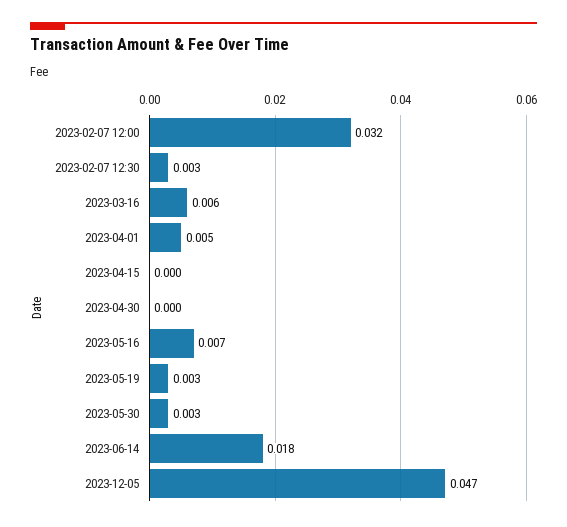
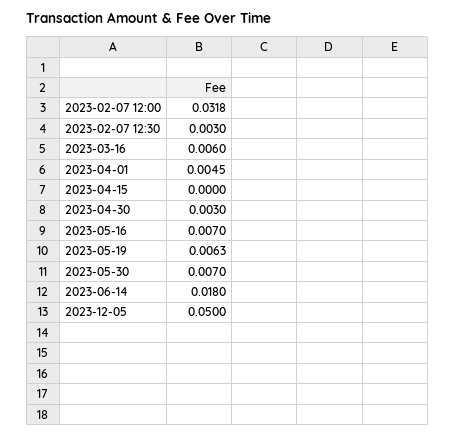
  {
    "2023-02-07 12:00": 0.0318,
    "2023-02-07 12:30": 0.003,
    "2023-03-16": 0.006,
    "2023-04-01": 0.0045,
    "2023-04-15": 0,
-   "2023-04-30": 0,
+   "2023-04-30": 0.003,
    "2023-05-16": 0.007,
-   "2023-05-19": 0.003,
+   "2023-05-19": 0.0063,
-   "2023-05-30": 0.003,
+   "2023-05-30": 0.007,
    "2023-06-14": 0.018,
-   "2023-12-05": 0.047
+   "2023-12-05": 0.05
  }

